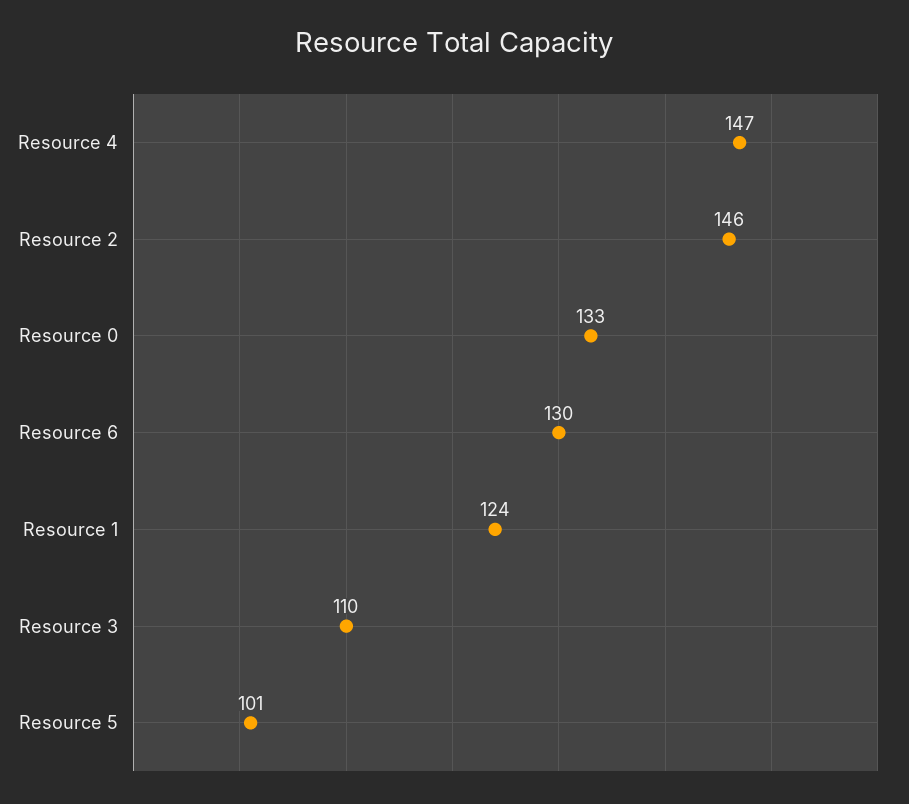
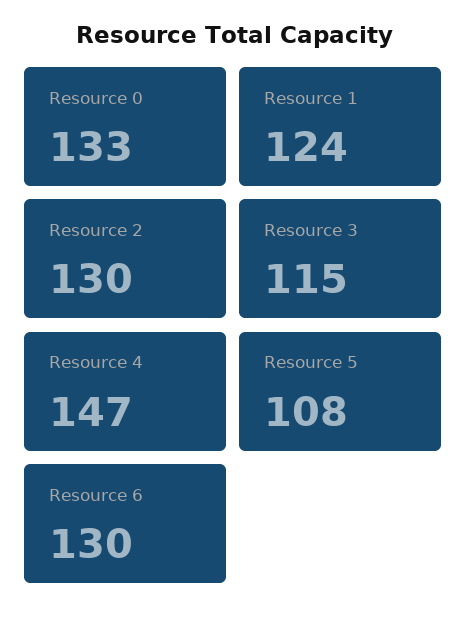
  {
    "Resource 4": 147,
-   "Resource 2": 146,
+   "Resource 2": 130,
    "Resource 0": 133,
    "Resource 6": 130,
    "Resource 1": 124,
-   "Resource 3": 110,
+   "Resource 3": 115,
-   "Resource 5": 101
+   "Resource 5": 108
  }

